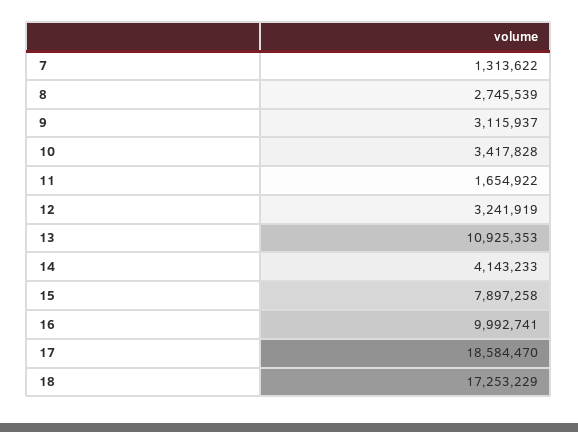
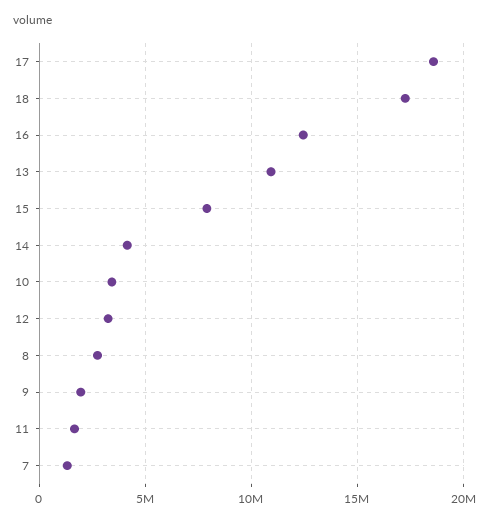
  {
    "7": 1313622,
    "8": 2745539,
-   "9": 3115937,
+   "9": 2000000,
    "10": 3417828,
    "11": 1654922,
    "12": 3241919,
    "13": 10925353,
    "14": 4143233,
    "15": 7897258,
-   "16": 9992741,
+   "16": 12500000,
    "17": 18584470,
    "18": 17253229
  }

